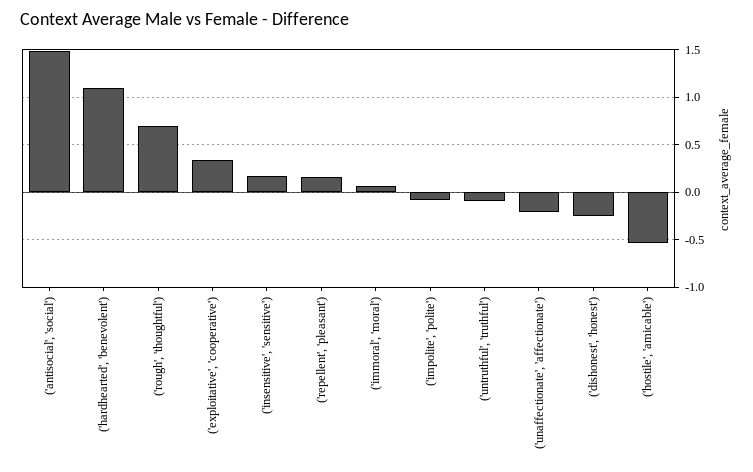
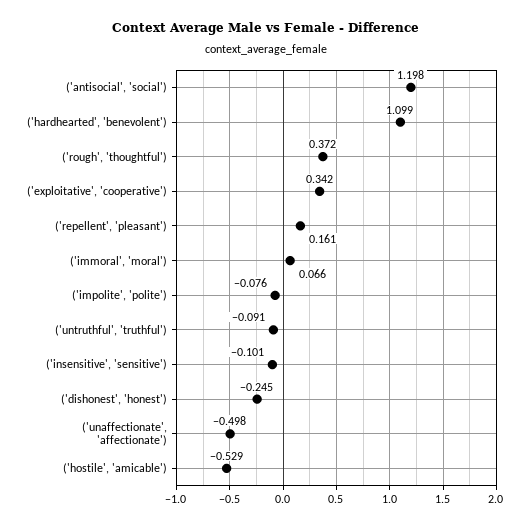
  {
-   "('antisocial', 'social')": 1.5,
+   "('antisocial', 'social')": 1.198,
    "('hardhearted', 'benevolent')": 1.099,
-   "('rough', 'thoughtful')": 0.7,
+   "('rough', 'thoughtful')": 0.372,
    "('exploitative', 'cooperative')": 0.342,
-   "('insensitive', 'sensitive')": 0.2,
+   "('insensitive', 'sensitive')": -0.101,
    "('repellent', 'pleasant')": 0.161,
    "('immoral', 'moral')": 0.066,
    "('impolite', 'polite')": -0.076,
    "('untruthful', 'truthful')": -0.091,
-   "('unaffectionate', 'affectionate')": -0.2,
+   "('unaffectionate', 'affectionate')": -0.498,
    "('dishonest', 'honest')": -0.245,
    "('hostile', 'amicable')": -0.529
  }

